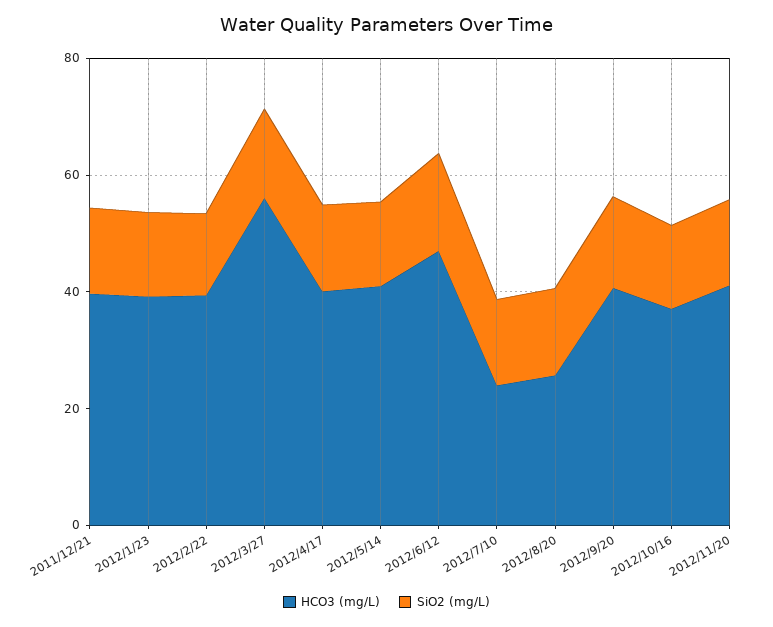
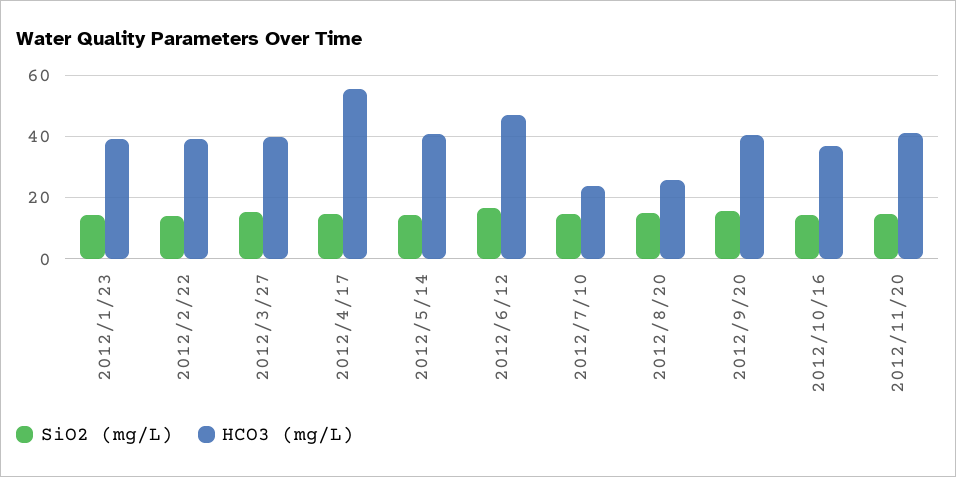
  {
    "HCO3 (mg/L)": {
-     "2011/12/21": 40,
      "2012/1/23": 40,
      "2012/2/22": 40,
-     "2012/3/27": 55,
+     "2012/3/27": 40,
-     "2012/4/17": 40,
+     "2012/4/17": 56,
      "2012/5/14": 42,
      "2012/6/12": 48,
      "2012/7/10": 24,
      "2012/8/20": 26,
      "2012/9/20": 40,
      "2012/10/16": 38,
      "2012/11/20": 42
    },
    "SiO2 (mg/L)": {
-     "2011/12/21": 15,
      "2012/1/23": 14,
      "2012/2/22": 14,
      "2012/3/27": 16,
      "2012/4/17": 14,
      "2012/5/14": 14,
      "2012/6/12": 16,
      "2012/7/10": 14,
      "2012/8/20": 14,
      "2012/9/20": 16,
      "2012/10/16": 14,
      "2012/11/20": 14
    }
  }

